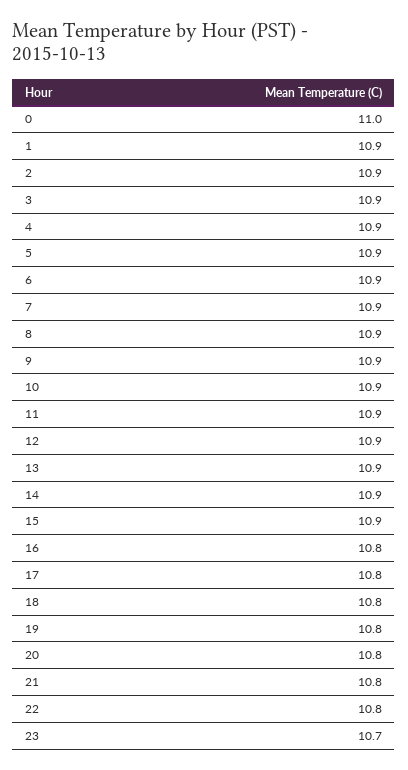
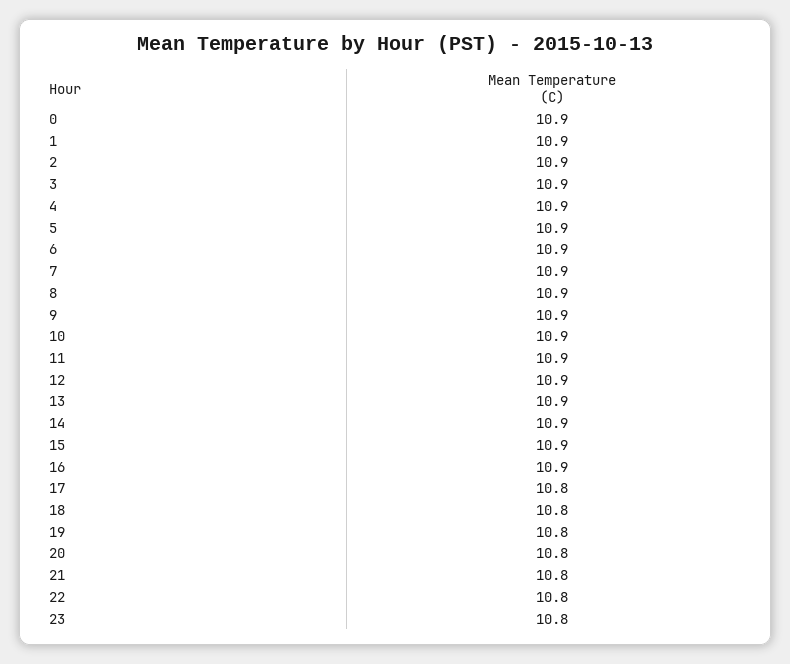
  {
-   "0": 11,
+   "0": 10.9,
    "1": 10.9,
    "2": 10.9,
    "3": 10.9,
    "4": 10.9,
    "5": 10.9,
    "6": 10.9,
    "7": 10.9,
    "8": 10.9,
    "9": 10.9,
    "10": 10.9,
    "11": 10.9,
    "12": 10.9,
    "13": 10.9,
    "14": 10.9,
    "15": 10.9,
-   "16": 10.8,
+   "16": 10.9,
    "17": 10.8,
    "18": 10.8,
    "19": 10.8,
    "20": 10.8,
    "21": 10.8,
    "22": 10.8,
-   "23": 10.7
+   "23": 10.8
  }

